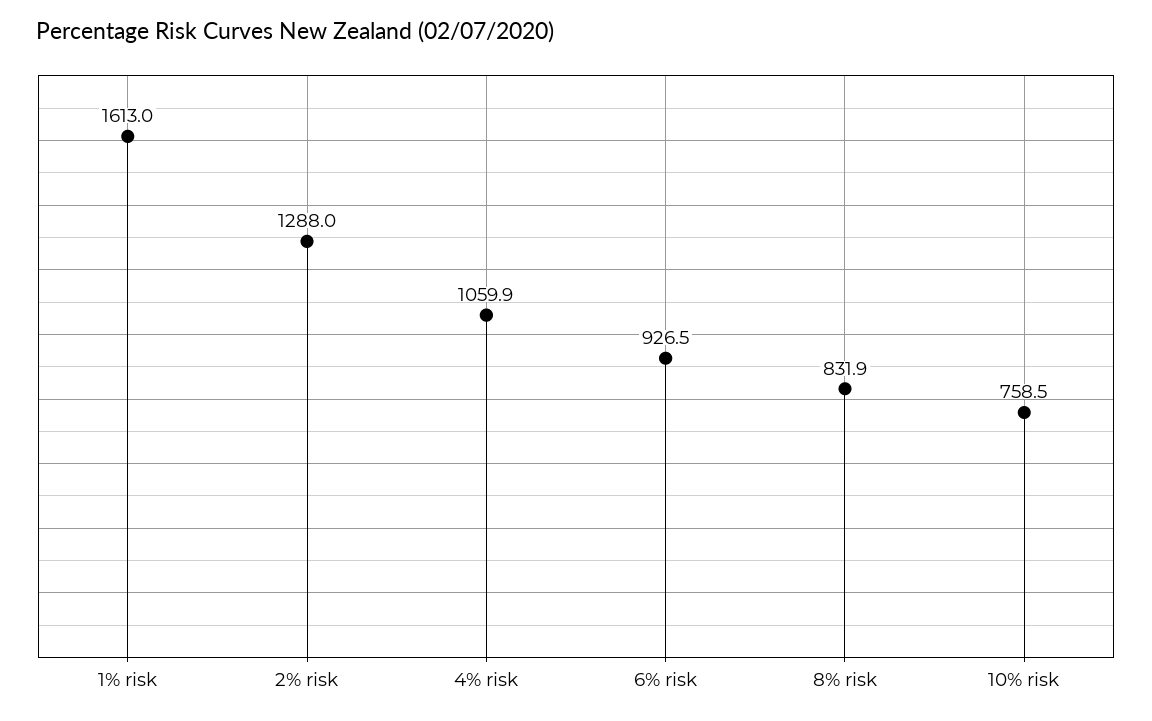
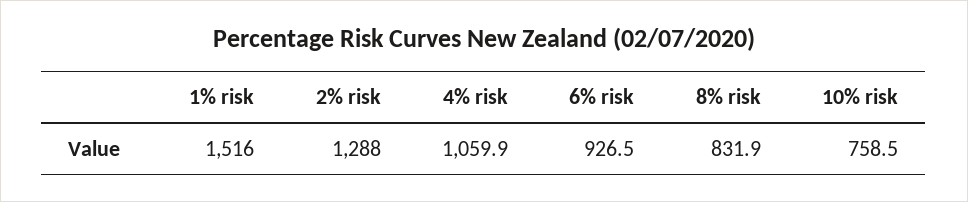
  {
-   "1% risk": 1613,
+   "1% risk": 1516,
    "2% risk": 1288,
    "4% risk": 1059.9,
    "6% risk": 926.5,
    "8% risk": 831.9,
    "10% risk": 758.5
  }

